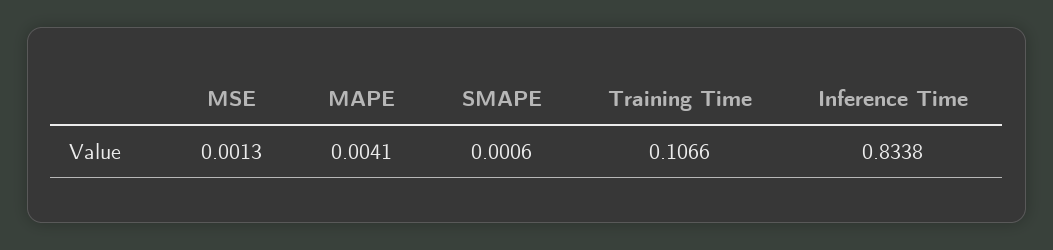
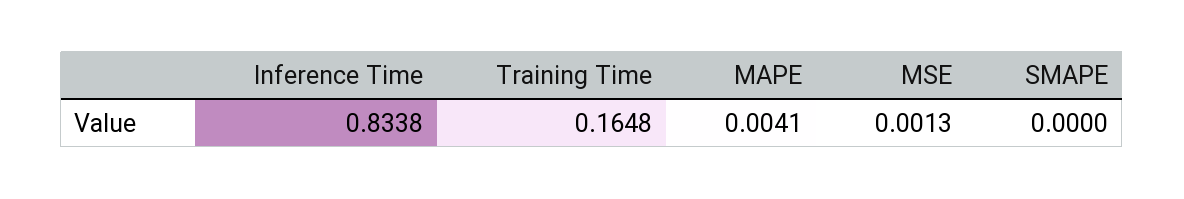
  {
    "MSE": 0.0013,
    "MAPE": 0.0041,
-   "SMAPE": 0.0006,
+   "SMAPE": 0,
-   "Training Time": 0.1066,
+   "Training Time": 0.1648,
    "Inference Time": 0.8338
  }

